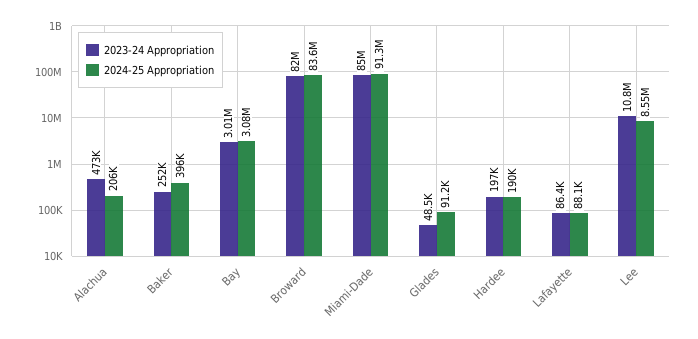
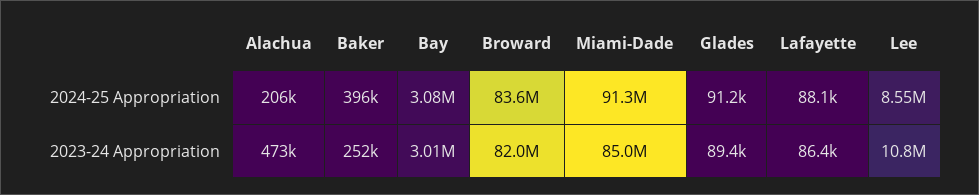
  {
    "2023-24 Appropriation": {
      "Alachua": 473000,
      "Baker": 252000,
      "Bay": 3010000,
      "Broward": 82000000,
      "Miami-Dade": 85000000,
-     "Glades": 48500,
+     "Glades": 89400,
-     "Hardee": 197000,
      "Lafayette": 86400,
      "Lee": 10800000
    },
    "2024-25 Appropriation": {
      "Alachua": 206000,
      "Baker": 396000,
      "Bay": 3080000,
      "Broward": 83600000,
      "Miami-Dade": 91300000,
      "Glades": 91200,
-     "Hardee": 190000,
      "Lafayette": 88100,
      "Lee": 8550000
    }
  }

